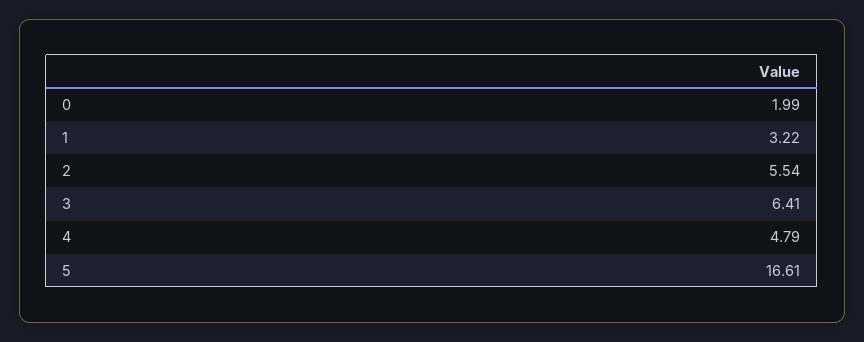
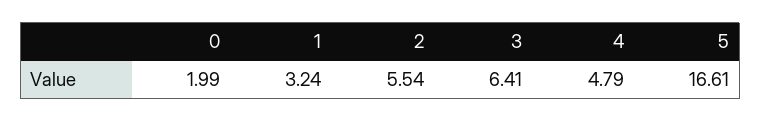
  {
    "0": 1.99,
-   "1": 3.22,
+   "1": 3.24,
    "2": 5.54,
    "3": 6.41,
    "4": 4.79,
    "5": 16.61
  }

